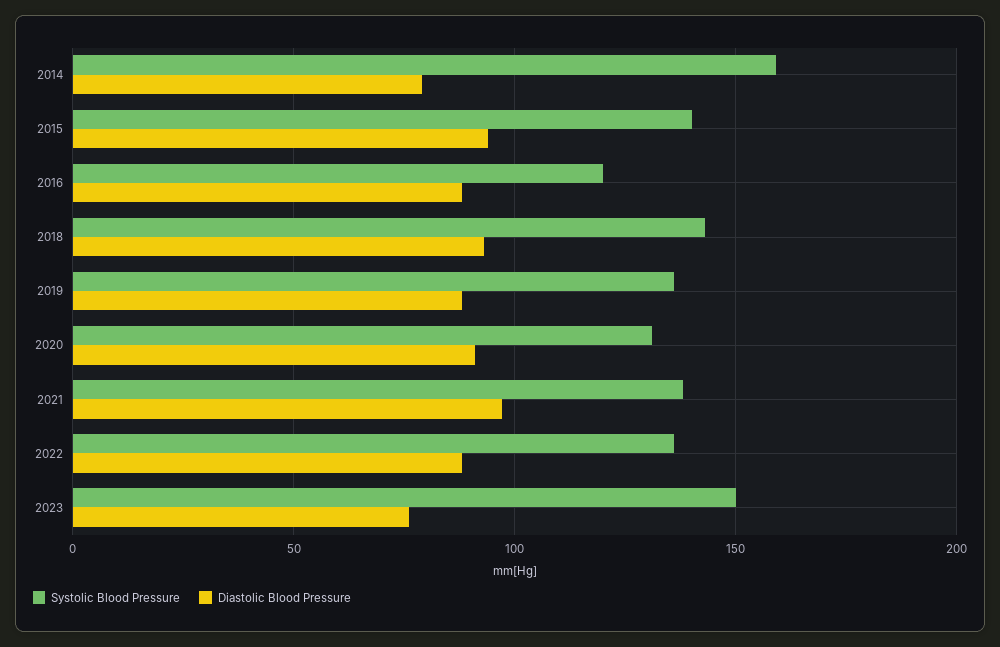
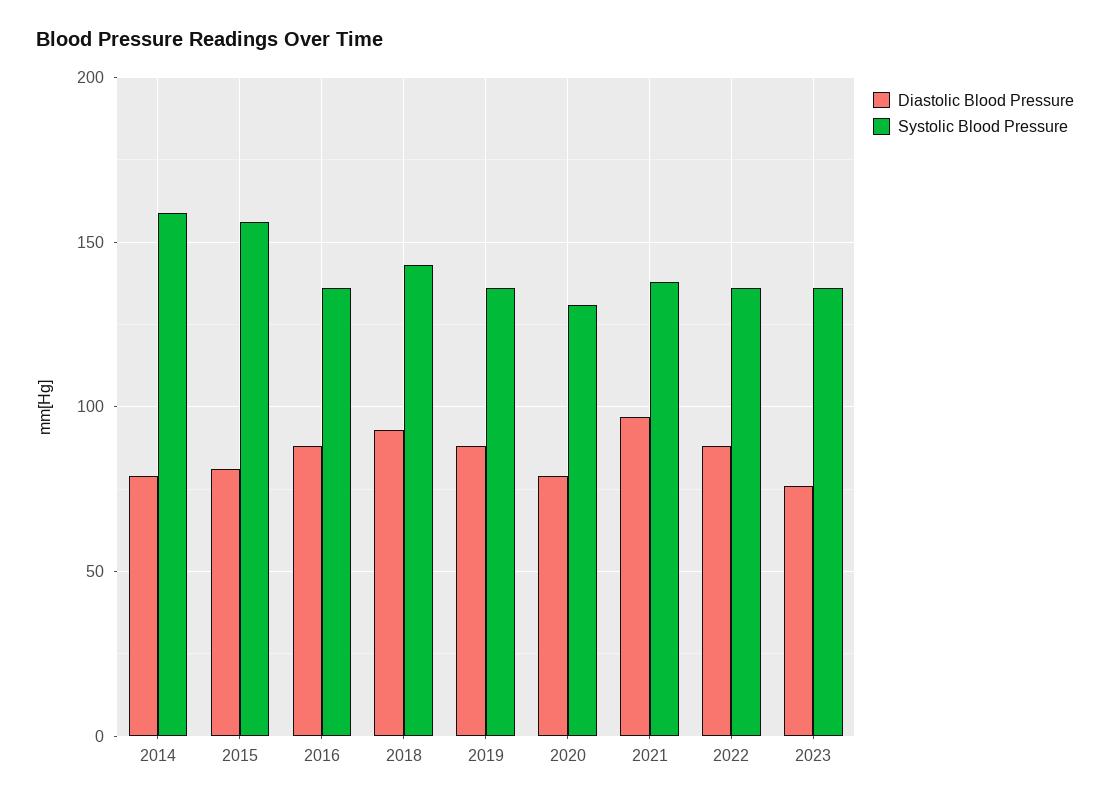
  {
    "Systolic Blood Pressure": {
      "2014": 160,
-     "2015": 140,
+     "2015": 155,
-     "2016": 120,
+     "2016": 135,
      "2018": 145,
      "2019": 135,
      "2020": 130,
      "2021": 140,
      "2022": 135,
-     "2023": 150
+     "2023": 135
    },
    "Diastolic Blood Pressure": {
      "2014": 80,
-     "2015": 95,
+     "2015": 80,
      "2016": 90,
      "2018": 95,
      "2019": 90,
-     "2020": 90,
+     "2020": 80,
      "2021": 95,
      "2022": 90,
      "2023": 75
    }
  }

